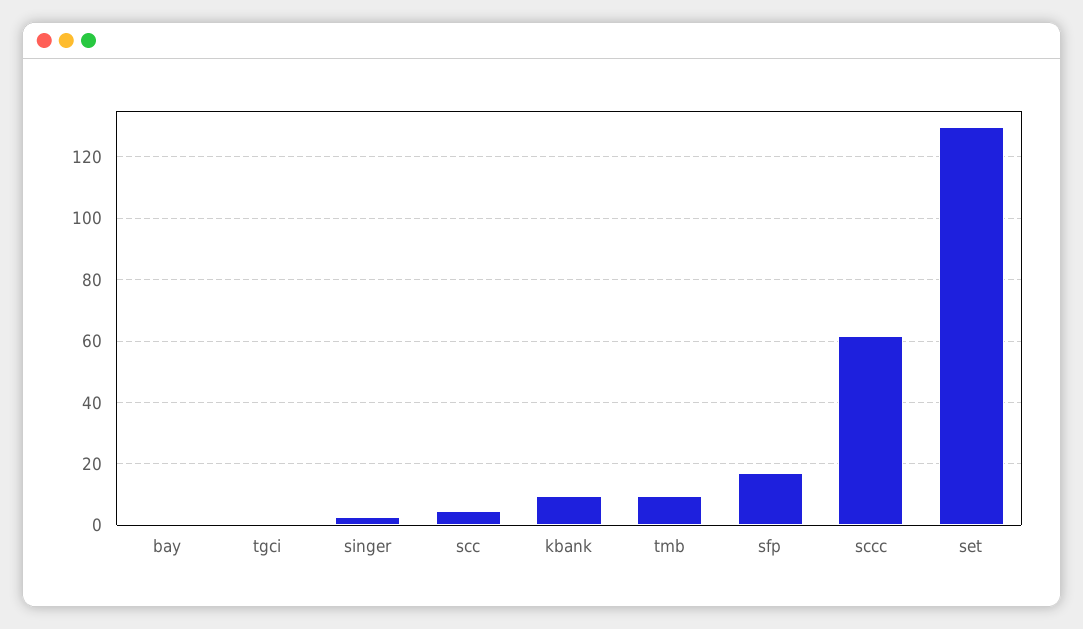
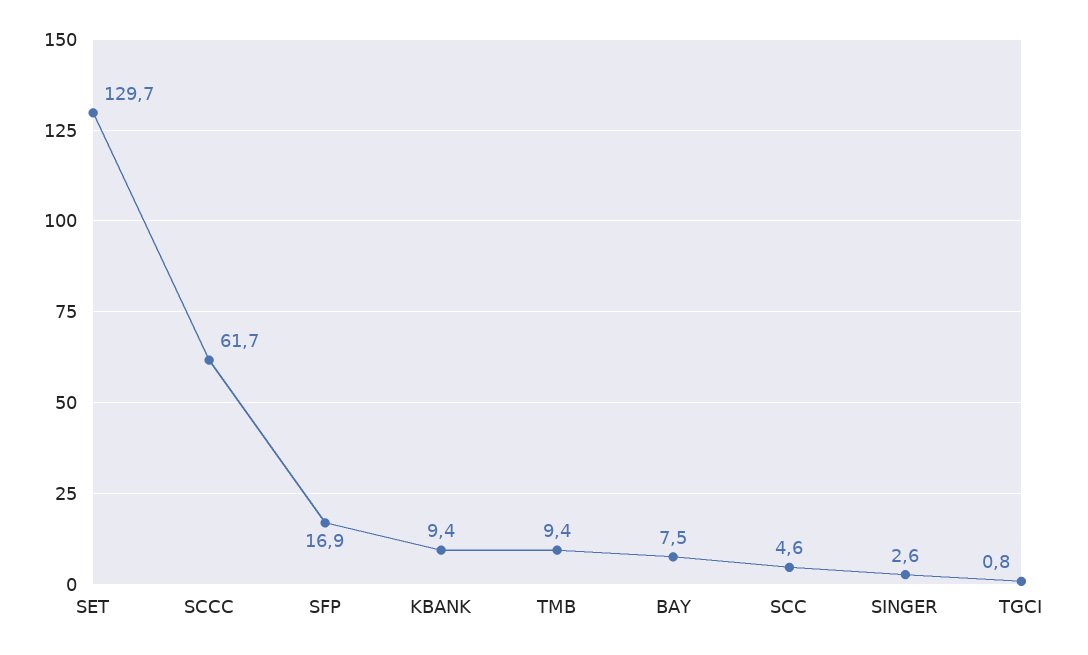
  {
-   "bay": 0,
+   "bay": 7.5,
    "tgci": 0.8,
    "singer": 2.6,
    "scc": 4.6,
    "kbank": 9.4,
    "tmb": 9.4,
    "sfp": 16.9,
    "sccc": 61.7,
    "set": 129.7
  }

